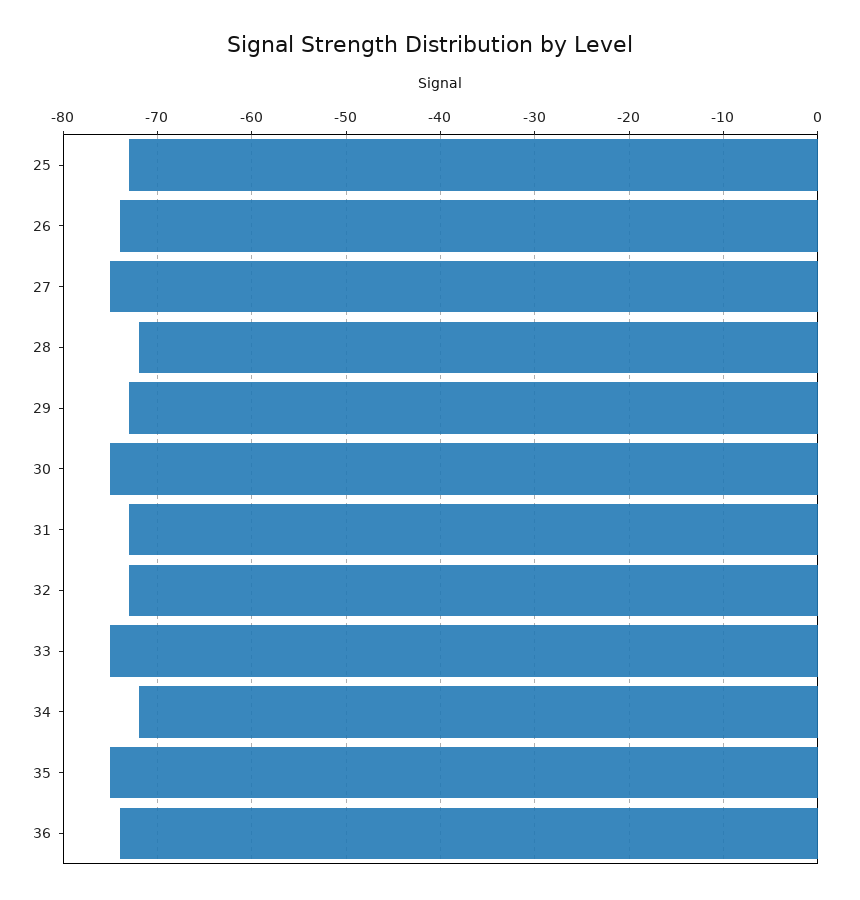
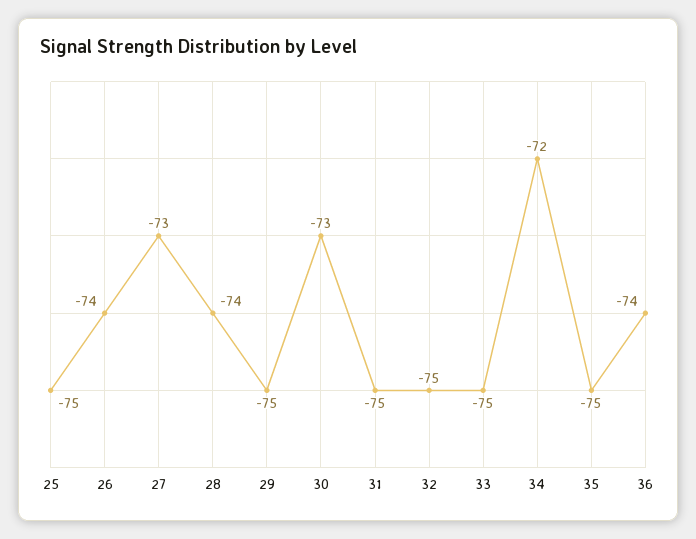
  {
-   "25": -73,
+   "25": -75,
    "26": -74,
-   "27": -75,
+   "27": -73,
-   "28": -72,
+   "28": -74,
-   "29": -73,
+   "29": -75,
-   "30": -75,
+   "30": -73,
-   "31": -73,
+   "31": -75,
-   "32": -73,
+   "32": -75,
    "33": -75,
    "34": -72,
    "35": -75,
    "36": -74
  }

